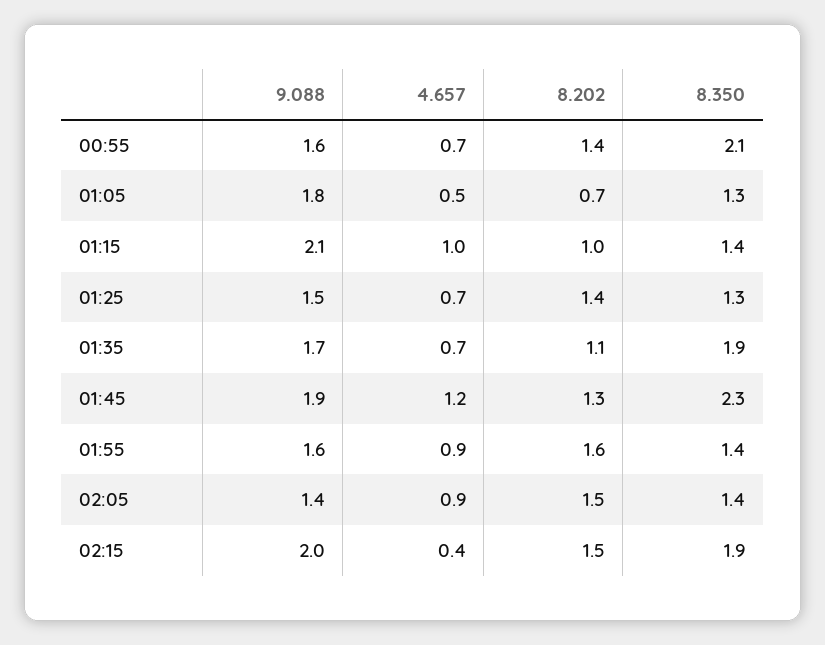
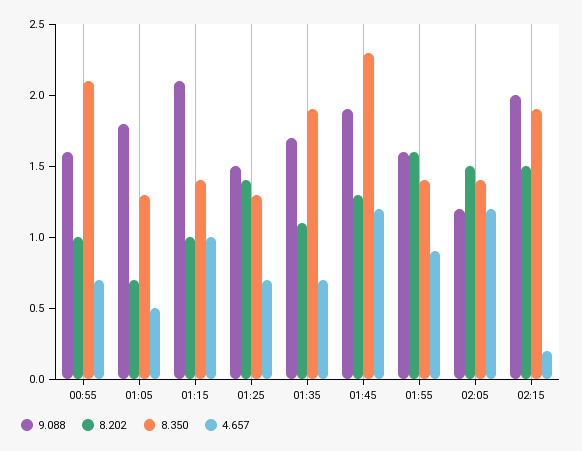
  {
    "9.088": {
      "00:55": 1.6,
      "01:05": 1.8,
      "01:15": 2.1,
      "01:25": 1.5,
      "01:35": 1.7,
      "01:45": 1.9,
      "01:55": 1.6,
-     "02:05": 1.4,
+     "02:05": 1.2,
      "02:15": 2
    },
    "4.657": {
      "00:55": 0.7,
      "01:05": 0.5,
      "01:15": 1,
      "01:25": 0.7,
      "01:35": 0.7,
      "01:45": 1.2,
      "01:55": 0.9,
-     "02:05": 0.9,
+     "02:05": 1.2,
-     "02:15": 0.4
+     "02:15": 0.2
    },
    "8.202": {
-     "00:55": 1.4,
+     "00:55": 1,
      "01:05": 0.7,
      "01:15": 1,
      "01:25": 1.4,
      "01:35": 1.1,
      "01:45": 1.3,
      "01:55": 1.6,
      "02:05": 1.5,
      "02:15": 1.5
    },
    "8.350": {
      "00:55": 2.1,
      "01:05": 1.3,
      "01:15": 1.4,
      "01:25": 1.3,
      "01:35": 1.9,
      "01:45": 2.3,
      "01:55": 1.4,
      "02:05": 1.4,
      "02:15": 1.9
    }
  }

